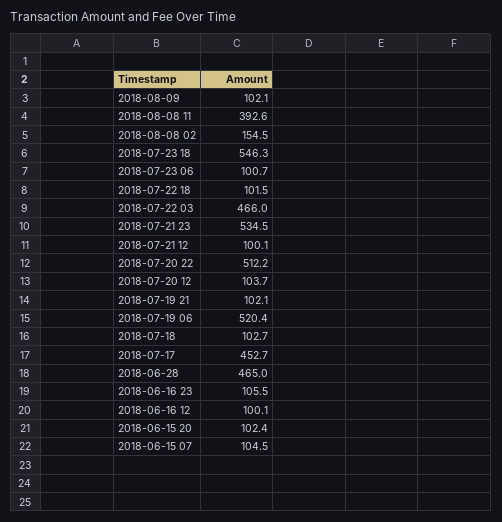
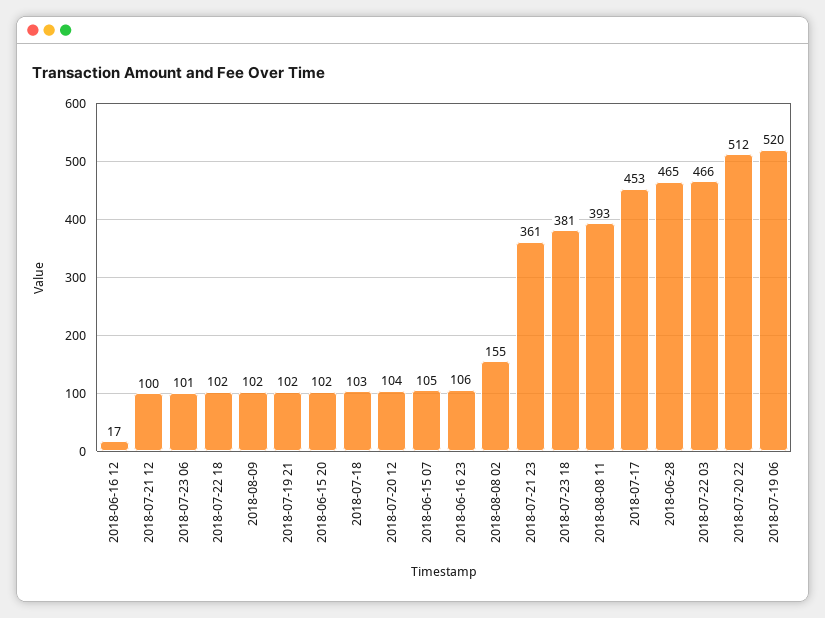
  {
    "2018-08-09": 102.1,
    "2018-08-08 11": 392.6,
    "2018-08-08 02": 154.5,
-   "2018-07-23 18": 546.3,
+   "2018-07-23 18": 381,
    "2018-07-23 06": 100.7,
    "2018-07-22 18": 101.5,
    "2018-07-22 03": 466,
-   "2018-07-21 23": 534.5,
+   "2018-07-21 23": 361,
    "2018-07-21 12": 100.1,
    "2018-07-20 22": 512.2,
    "2018-07-20 12": 103.7,
    "2018-07-19 21": 102.1,
    "2018-07-19 06": 520.4,
    "2018-07-18": 102.7,
    "2018-07-17": 452.7,
    "2018-06-28": 465,
    "2018-06-16 23": 105.5,
-   "2018-06-16 12": 100.1,
+   "2018-06-16 12": 17,
    "2018-06-15 20": 102.4,
    "2018-06-15 07": 104.5
  }

